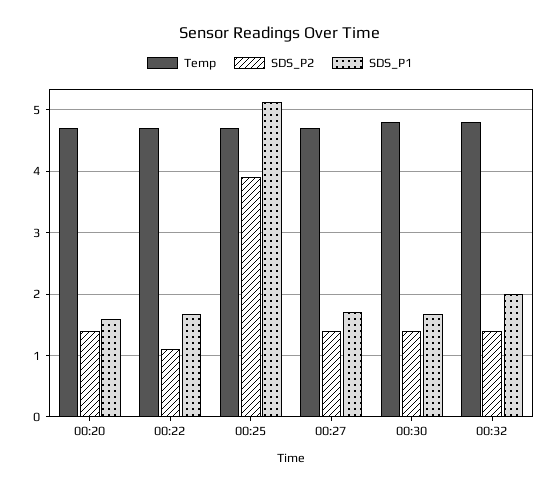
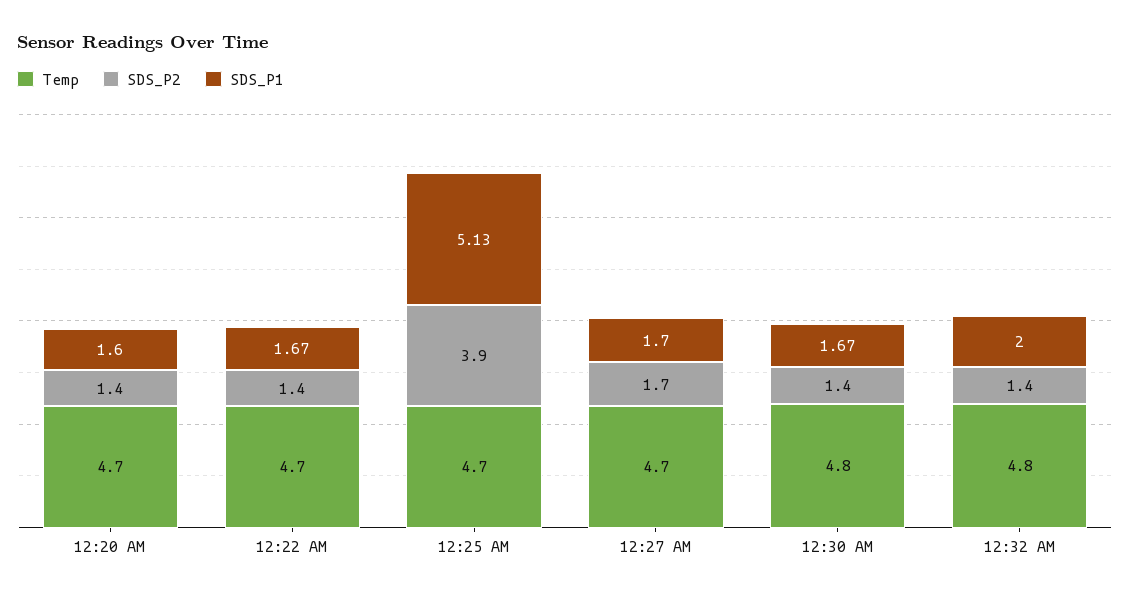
  {
    "Temp": {
      "00:20": 4.7,
      "00:22": 4.7,
      "00:25": 4.7,
      "00:27": 4.7,
      "00:30": 4.8,
      "00:32": 4.8
    },
    "SDS_P2": {
      "00:20": 1.4,
-     "00:22": 1.1,
+     "00:22": 1.4,
      "00:25": 3.9,
-     "00:27": 1.4,
+     "00:27": 1.7,
      "00:30": 1.4,
      "00:32": 1.4
    },
    "SDS_P1": {
      "00:20": 1.6,
      "00:22": 1.67,
      "00:25": 5.13,
      "00:27": 1.7,
      "00:30": 1.67,
      "00:32": 2
    }
  }

